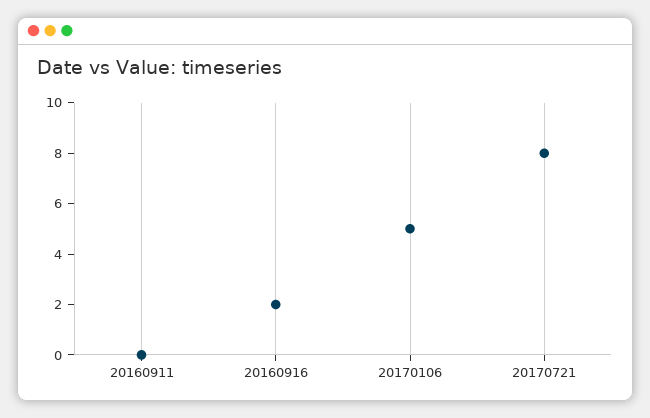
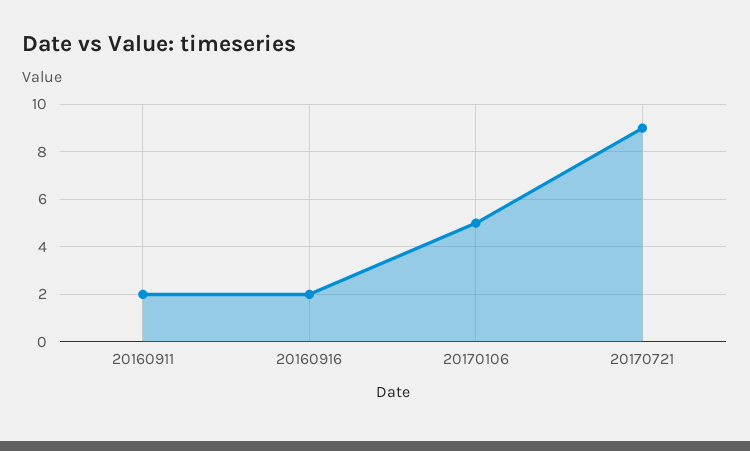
  {
-   "20160911": 0,
+   "20160911": 2,
    "20160916": 2,
    "20170106": 5,
-   "20170721": 8
+   "20170721": 9
  }

